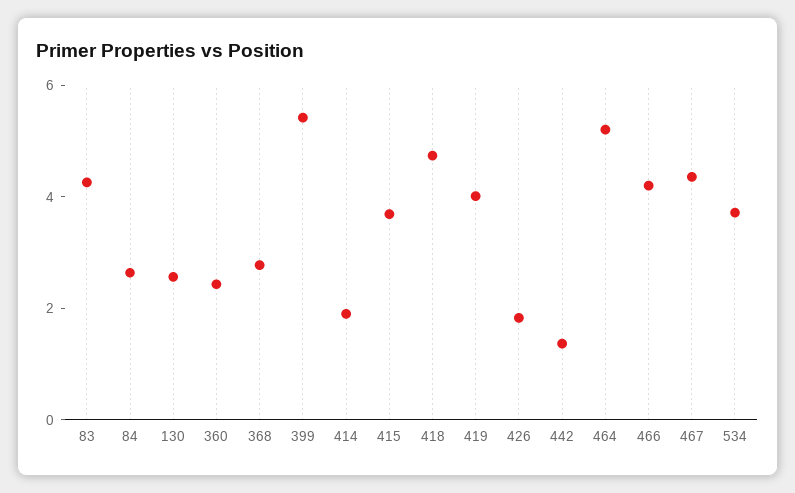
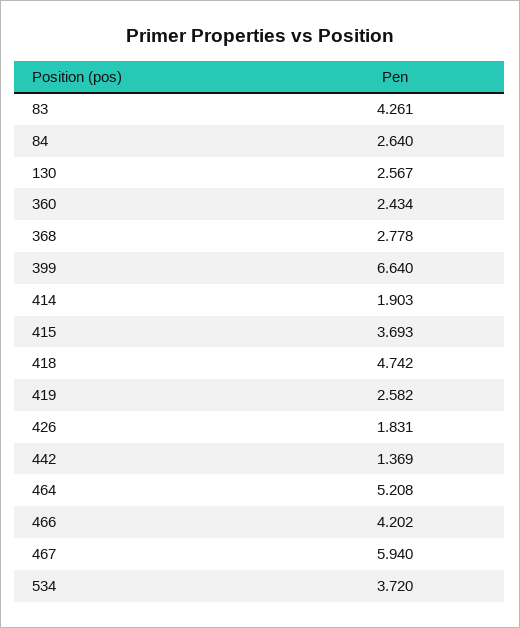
  {
    "83": 4.261,
    "84": 2.64,
    "130": 2.567,
    "360": 2.434,
    "368": 2.778,
-   "399": 5.5,
+   "399": 6.64,
    "414": 1.903,
    "415": 3.693,
    "418": 4.742,
-   "419": 4,
+   "419": 2.582,
    "426": 1.831,
    "442": 1.369,
    "464": 5.208,
    "466": 4.202,
-   "467": 4.5,
+   "467": 5.94,
    "534": 3.72
  }

